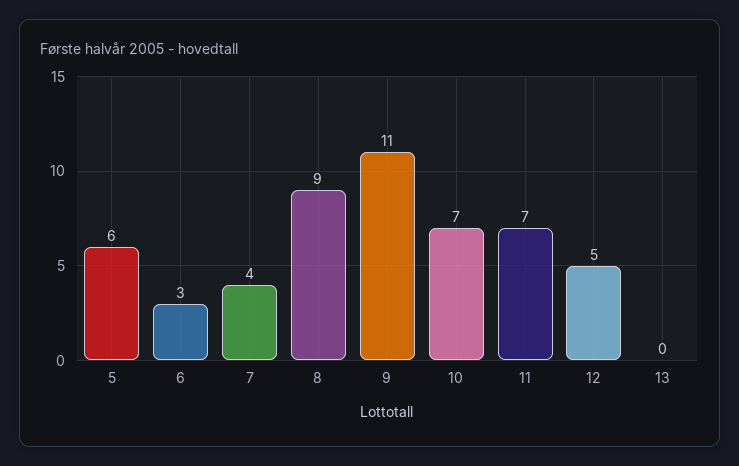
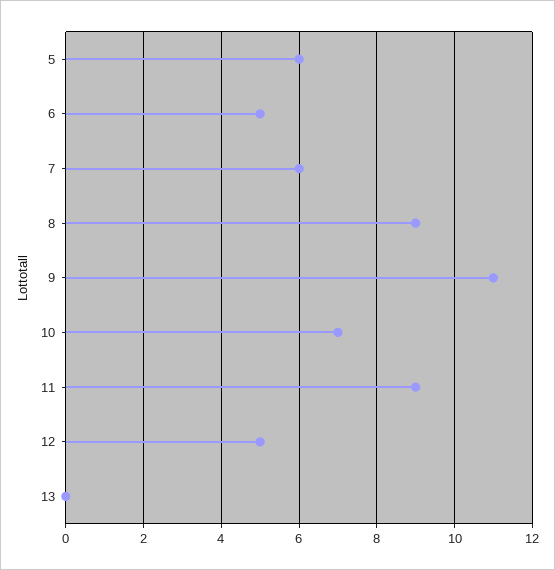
  {
    "5": 6,
-   "6": 3,
+   "6": 5,
-   "7": 4,
+   "7": 6,
    "8": 9,
    "9": 11,
    "10": 7,
-   "11": 7,
+   "11": 9,
    "12": 5,
    "13": 0
  }

